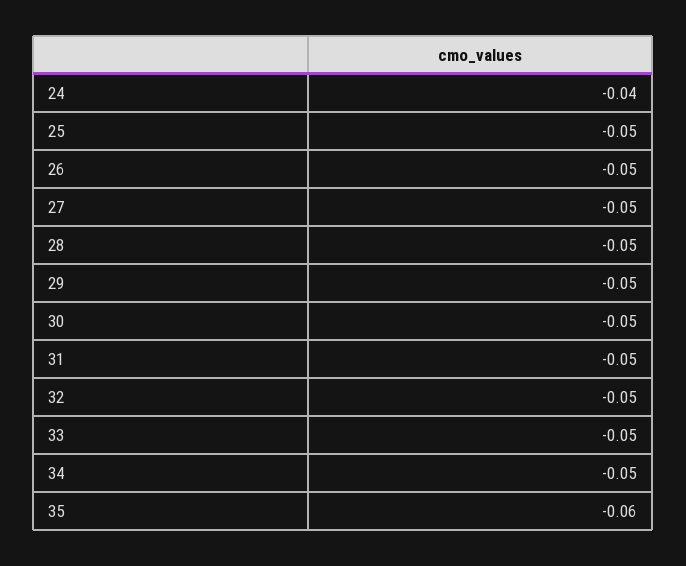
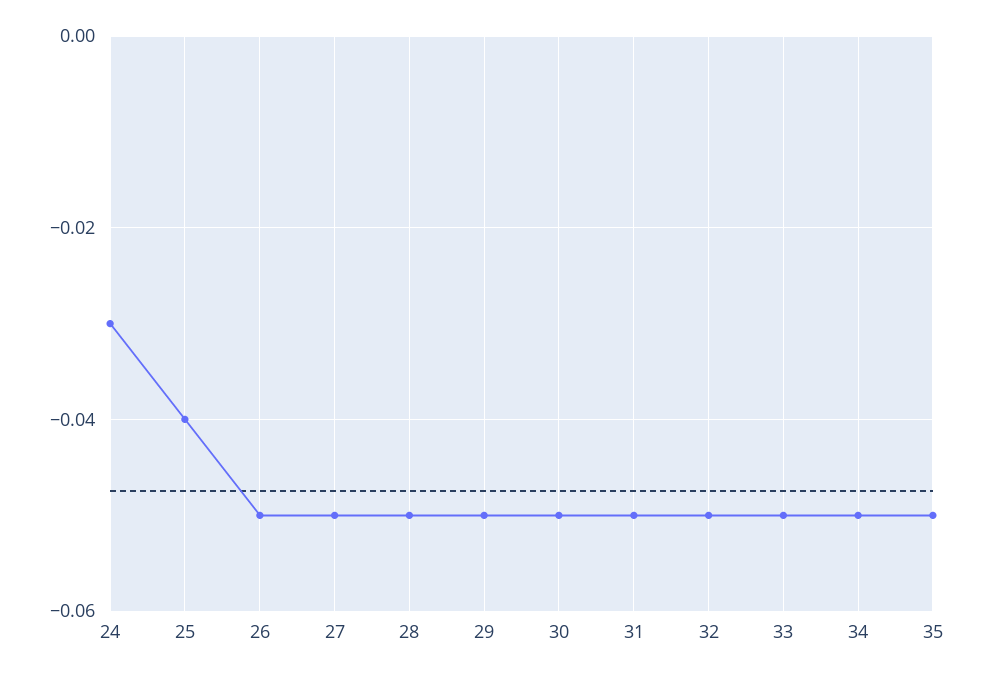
  {
-   "24": -0.04,
+   "24": -0.03,
-   "25": -0.05,
+   "25": -0.04,
    "26": -0.05,
    "27": -0.05,
    "28": -0.05,
    "29": -0.05,
    "30": -0.05,
    "31": -0.05,
    "32": -0.05,
    "33": -0.05,
    "34": -0.05,
-   "35": -0.06
+   "35": -0.05
  }

